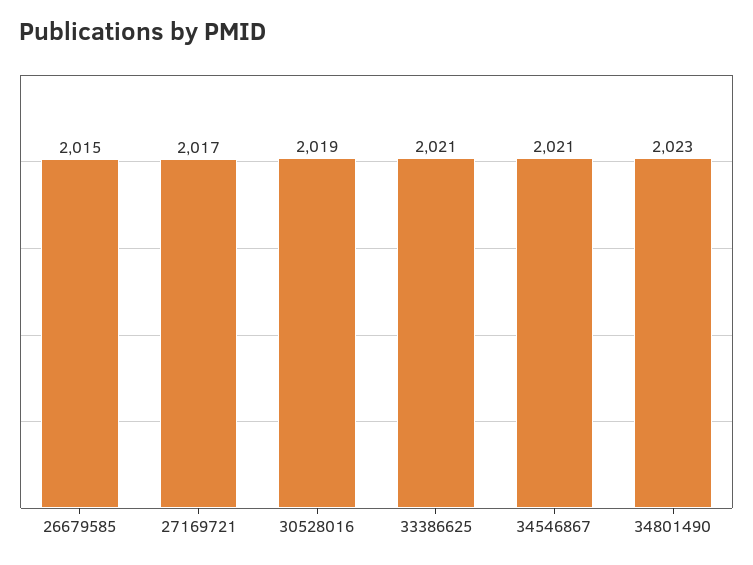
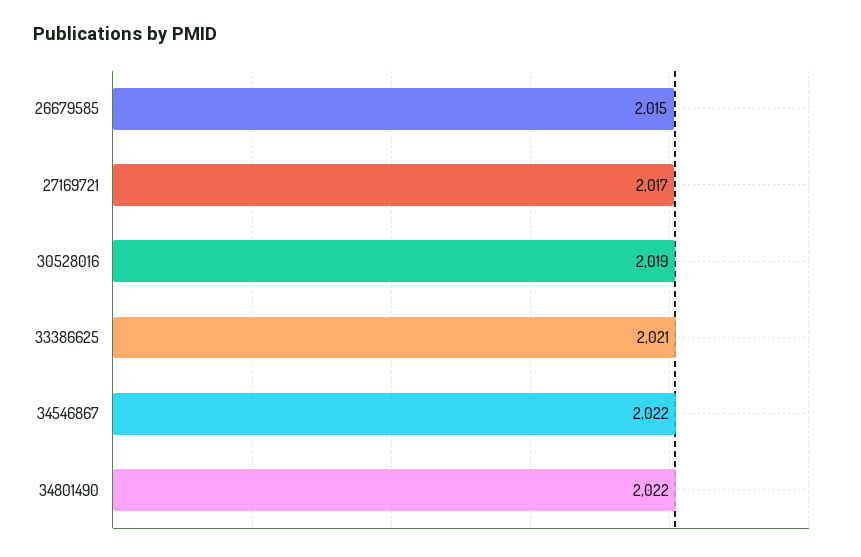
  {
    "26679585": 2015,
    "27169721": 2017,
    "30528016": 2019,
    "33386625": 2021,
-   "34546867": 2021,
+   "34546867": 2022,
-   "34801490": 2023
+   "34801490": 2022
  }

